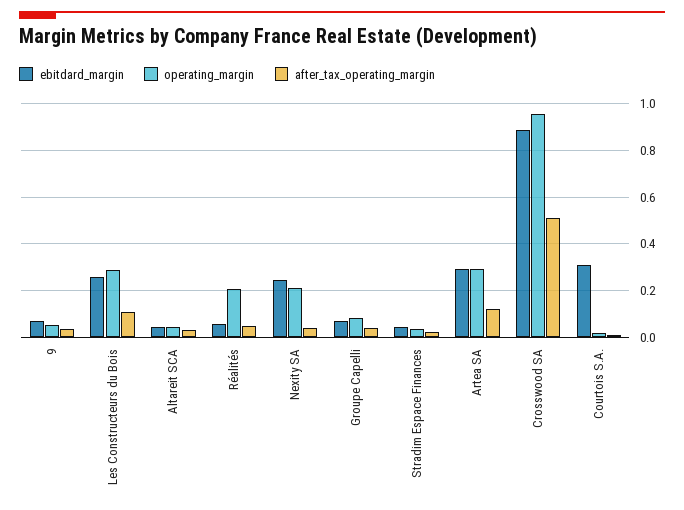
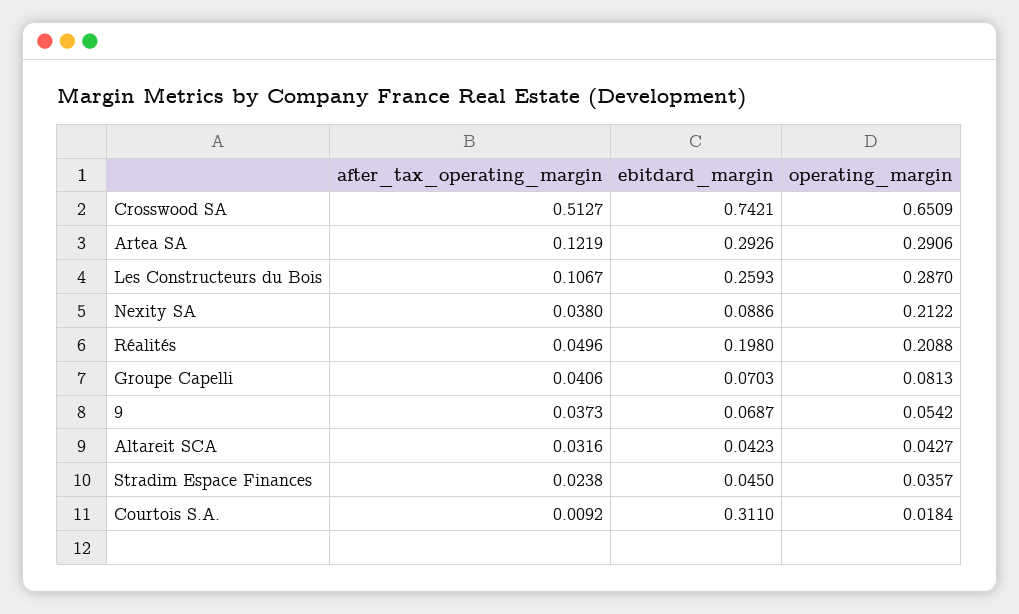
  {
    "ebitdard_margin": {
      "9": 0.0687,
      "Les Constructeurs du Bois": 0.2593,
      "Altareit SCA": 0.0423,
-     "Réalités": 0.05,
+     "Réalités": 0.198,
-     "Nexity SA": 0.25,
+     "Nexity SA": 0.0886,
      "Groupe Capelli": 0.0703,
      "Stradim Espace Finances": 0.045,
      "Artea SA": 0.2926,
-     "Crosswood SA": 0.9,
+     "Crosswood SA": 0.7421,
      "Courtois S.A.": 0.311
    },
    "operating_margin": {
      "9": 0.0542,
      "Les Constructeurs du Bois": 0.287,
      "Altareit SCA": 0.0427,
      "Réalités": 0.2088,
      "Nexity SA": 0.2122,
      "Groupe Capelli": 0.0813,
      "Stradim Espace Finances": 0.0357,
      "Artea SA": 0.2906,
-     "Crosswood SA": 0.95,
+     "Crosswood SA": 0.6509,
      "Courtois S.A.": 0.0184
    },
    "after_tax_operating_margin": {
      "9": 0.0373,
      "Les Constructeurs du Bois": 0.1067,
      "Altareit SCA": 0.0316,
      "Réalités": 0.0496,
      "Nexity SA": 0.038,
      "Groupe Capelli": 0.0406,
      "Stradim Espace Finances": 0.0238,
      "Artea SA": 0.1219,
      "Crosswood SA": 0.5127,
      "Courtois S.A.": 0.0092
    }
  }

